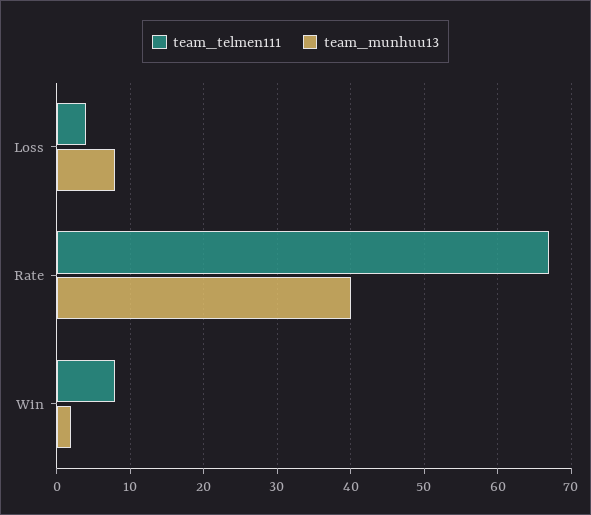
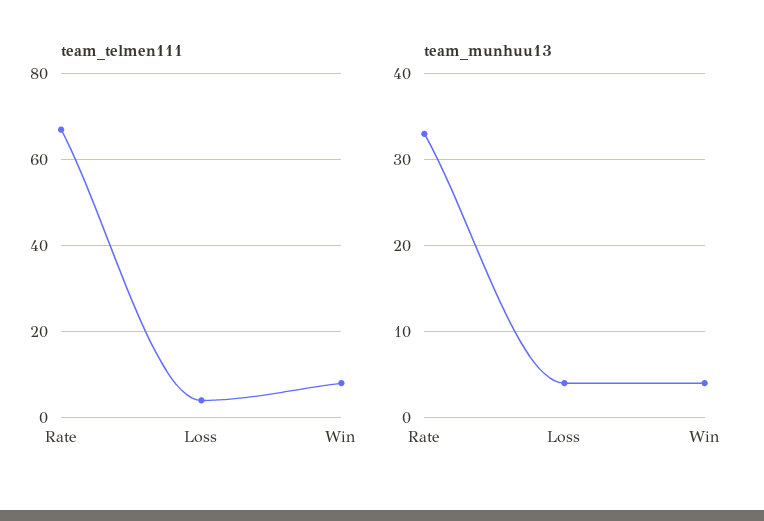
  {
    "team_telmen111": {
      "Loss": 4,
      "Rate": 67,
      "Win": 8
    },
    "team_munhuu13": {
-     "Loss": 8,
+     "Loss": 4,
-     "Rate": 40,
+     "Rate": 33,
-     "Win": 2
+     "Win": 4
    }
  }

